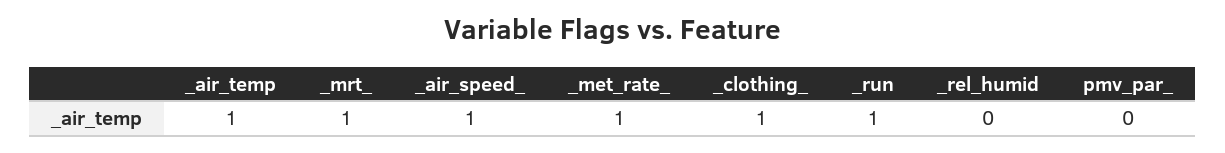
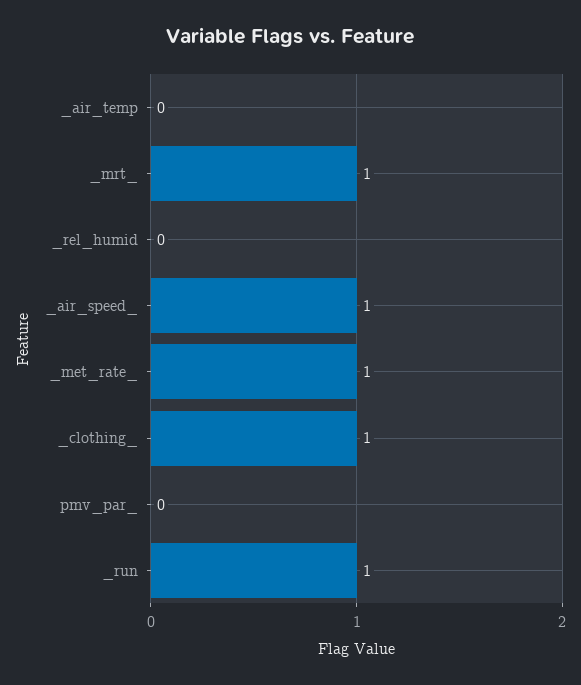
  {
-   "_air_temp": 1,
+   "_air_temp": 0,
    "_mrt_": 1,
    "_air_speed_": 1,
    "_met_rate_": 1,
    "_clothing_": 1,
    "_run": 1,
    "_rel_humid": 0,
    "pmv_par_": 0
  }

